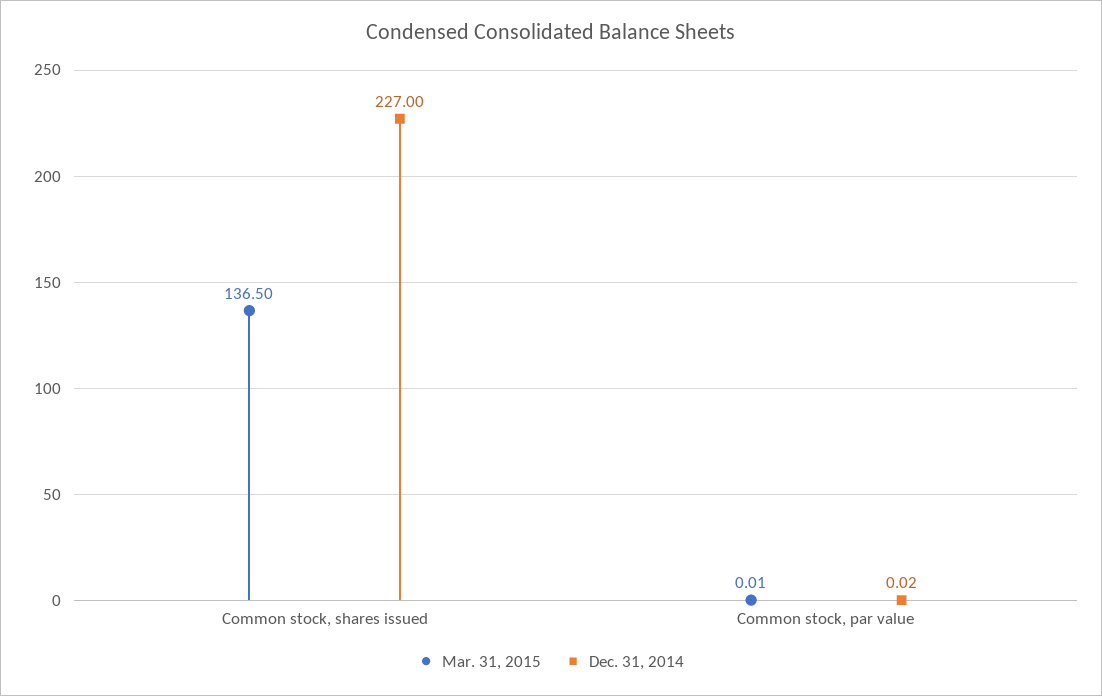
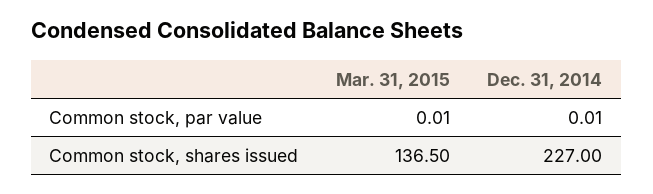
  {
    "Mar. 31, 2015": {
      "Common stock, shares issued": 136.5,
      "Common stock, par value": 0.01
    },
    "Dec. 31, 2014": {
      "Common stock, shares issued": 227,
-     "Common stock, par value": 0.02
+     "Common stock, par value": 0.01
    }
  }

